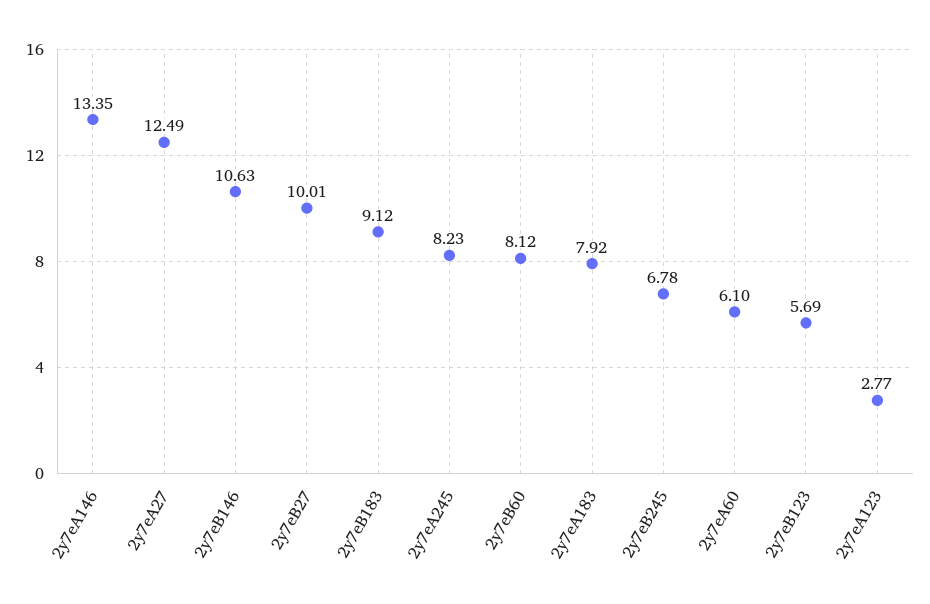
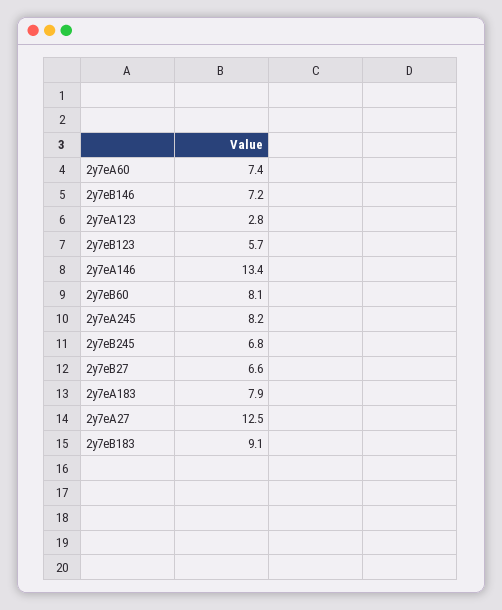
  {
    "2y7eA146": 13.35,
    "2y7eA27": 12.49,
-   "2y7eB146": 10.63,
+   "2y7eB146": 7.2,
-   "2y7eB27": 10.01,
+   "2y7eB27": 6.6,
    "2y7eB183": 9.12,
    "2y7eA245": 8.23,
    "2y7eB60": 8.12,
    "2y7eA183": 7.92,
    "2y7eB245": 6.78,
-   "2y7eA60": 6.1,
+   "2y7eA60": 7.4,
    "2y7eB123": 5.69,
    "2y7eA123": 2.77
  }

